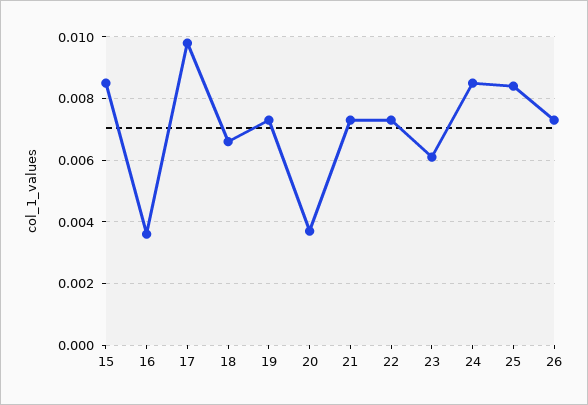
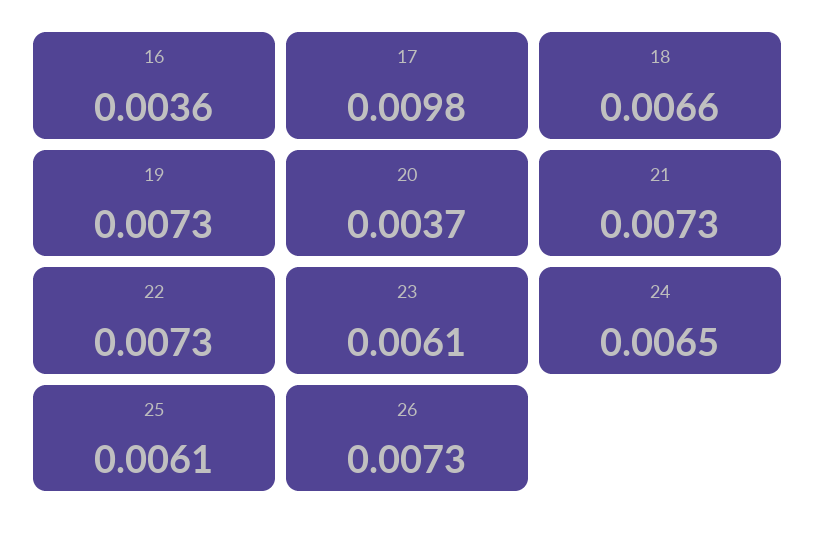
  {
-   "15": 0.0085,
    "16": 0.0036,
    "17": 0.0098,
    "18": 0.0066,
    "19": 0.0073,
    "20": 0.0037,
    "21": 0.0073,
    "22": 0.0073,
    "23": 0.0061,
-   "24": 0.0085,
+   "24": 0.0065,
-   "25": 0.0085,
+   "25": 0.0061,
    "26": 0.0073
  }

